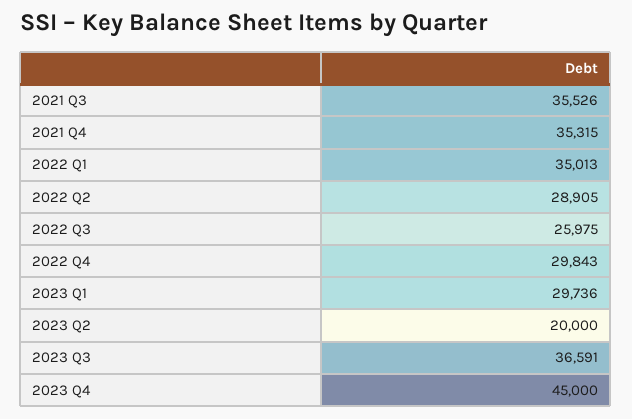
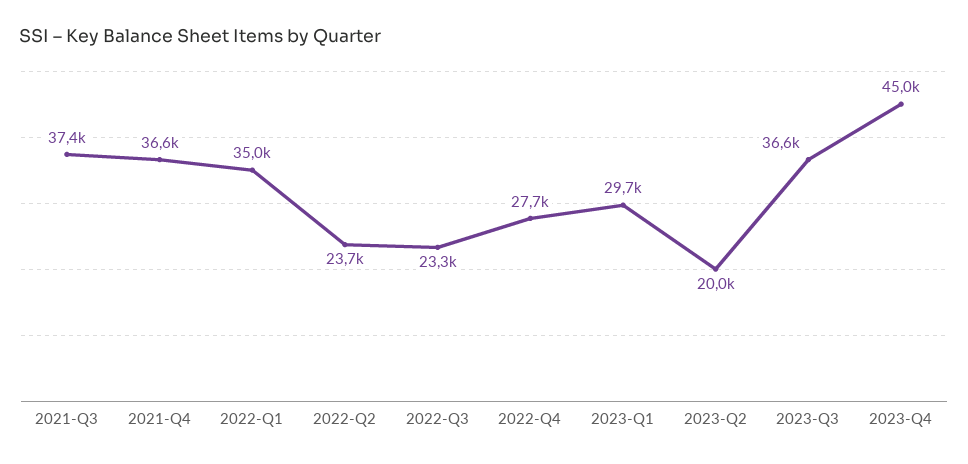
  {
-   "2021 Q3": 35526,
+   "2021 Q3": 37400,
-   "2021 Q4": 35315,
+   "2021 Q4": 36600,
    "2022 Q1": 35013,
-   "2022 Q2": 28905,
+   "2022 Q2": 23700,
-   "2022 Q3": 25975,
+   "2022 Q3": 23300,
-   "2022 Q4": 29843,
+   "2022 Q4": 27700,
    "2023 Q1": 29736,
    "2023 Q2": 20000,
    "2023 Q3": 36591,
    "2023 Q4": 45000
  }

